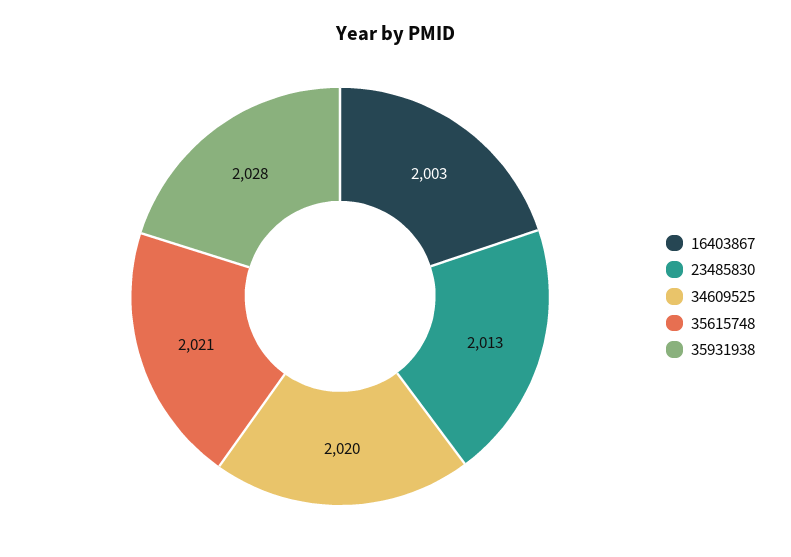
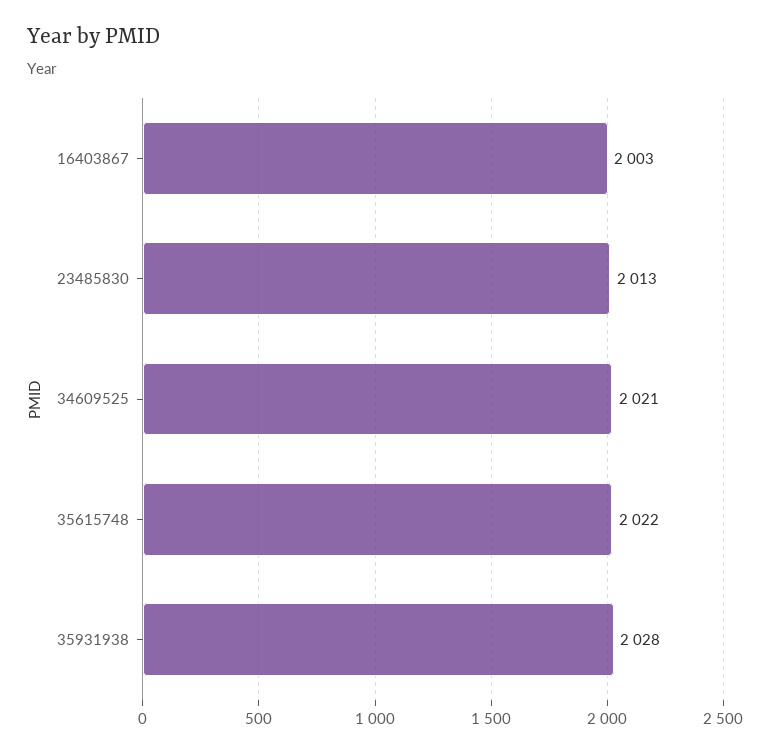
  {
    "16403867": 2003,
    "23485830": 2013,
-   "34609525": 2020,
+   "34609525": 2021,
-   "35615748": 2021,
+   "35615748": 2022,
    "35931938": 2028
  }

